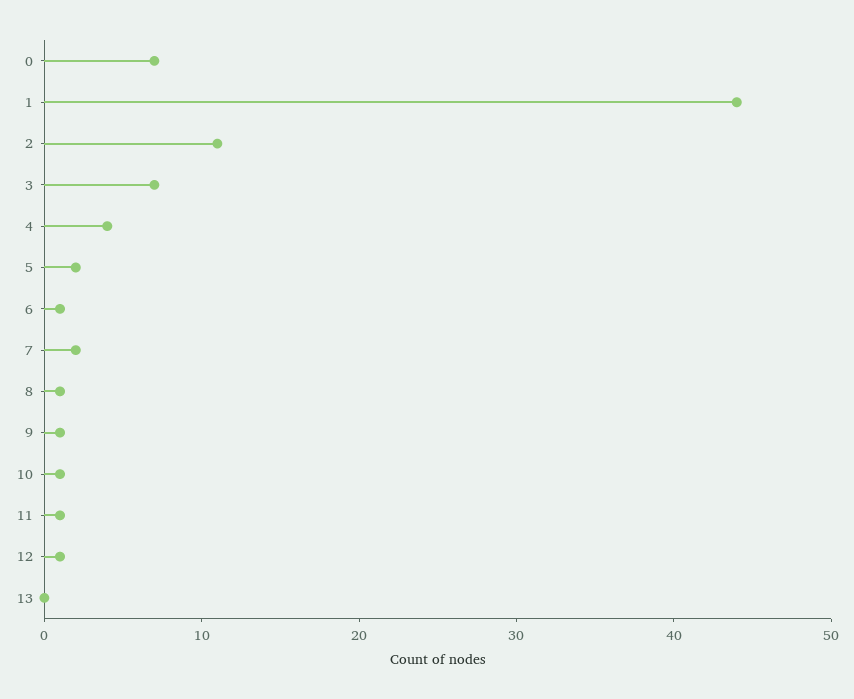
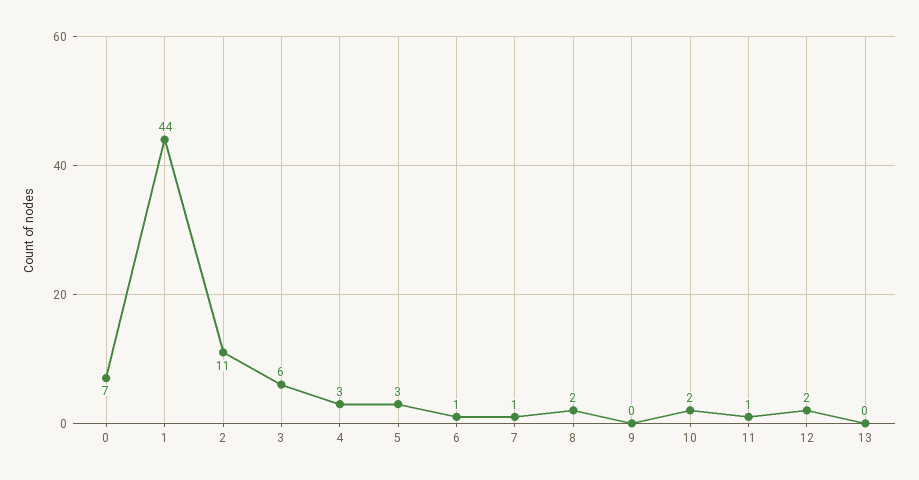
  {
    "0": 7,
    "1": 44,
    "2": 11,
-   "3": 7,
+   "3": 6,
-   "4": 4,
+   "4": 3,
-   "5": 2,
+   "5": 3,
    "6": 1,
-   "7": 2,
+   "7": 1,
-   "8": 1,
+   "8": 2,
-   "9": 1,
+   "9": 0,
-   "10": 1,
+   "10": 2,
    "11": 1,
-   "12": 1,
+   "12": 2,
    "13": 0
  }

